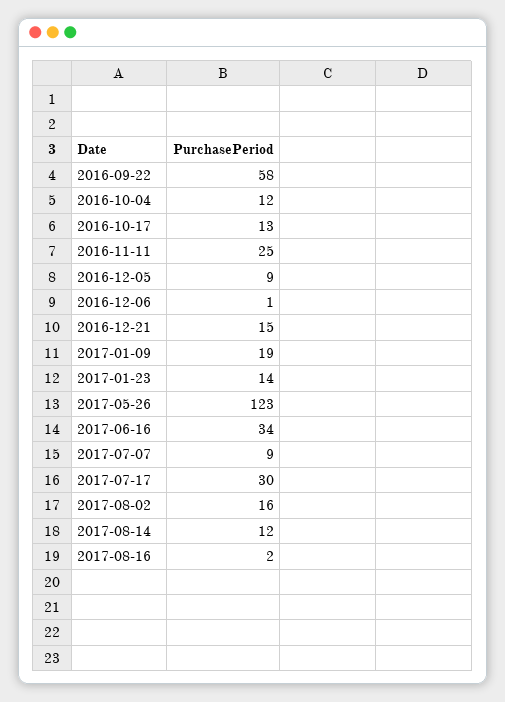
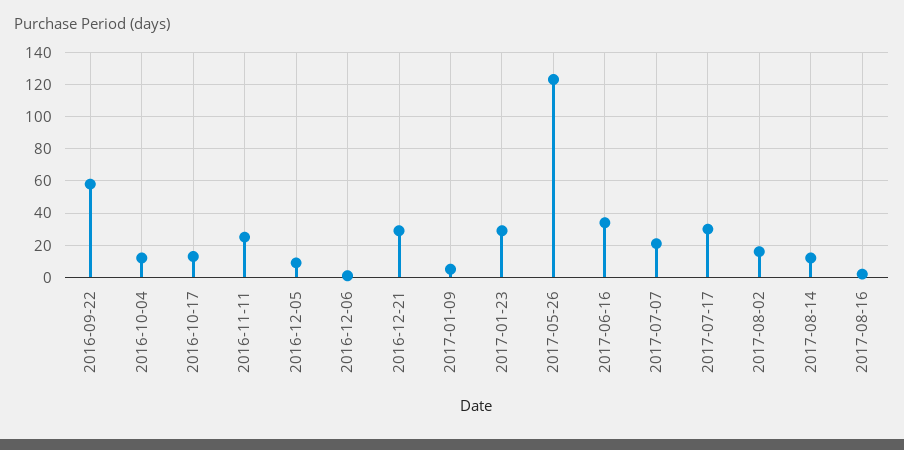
  {
    "2016-09-22": 58,
    "2016-10-04": 12,
    "2016-10-17": 13,
    "2016-11-11": 25,
    "2016-12-05": 9,
    "2016-12-06": 1,
-   "2016-12-21": 15,
+   "2016-12-21": 30,
-   "2017-01-09": 19,
+   "2017-01-09": 5,
-   "2017-01-23": 14,
+   "2017-01-23": 30,
    "2017-05-26": 123,
    "2017-06-16": 34,
-   "2017-07-07": 9,
+   "2017-07-07": 20,
    "2017-07-17": 30,
    "2017-08-02": 16,
    "2017-08-14": 12,
    "2017-08-16": 2
  }

